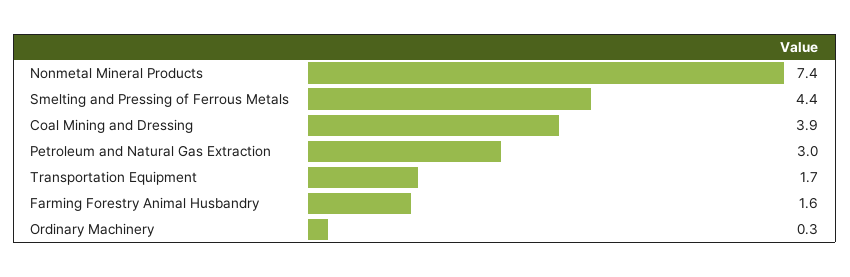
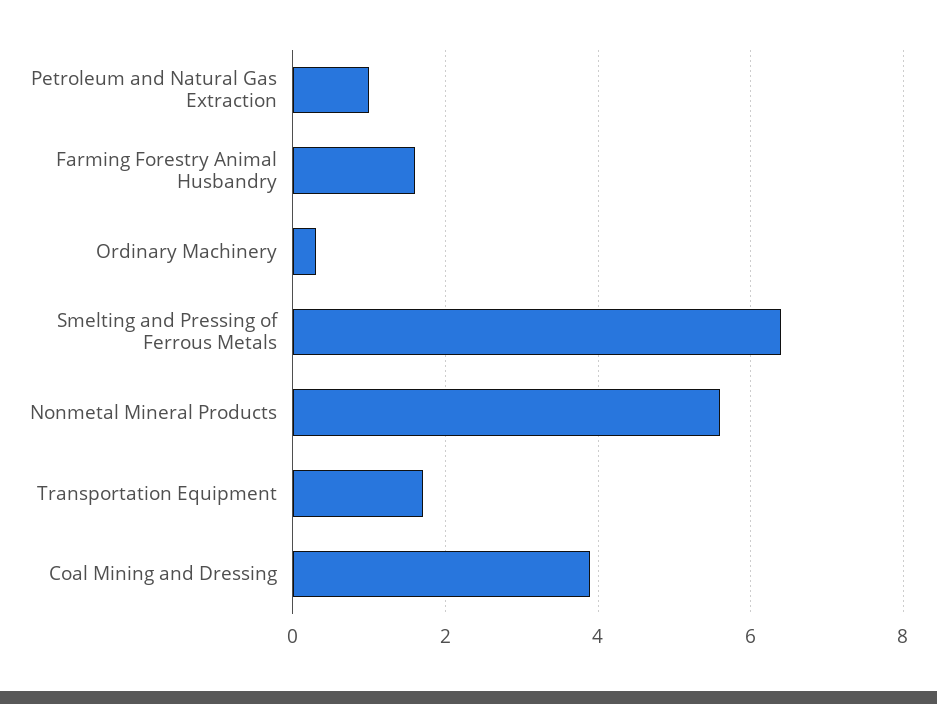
  {
-   "Nonmetal Mineral Products": 7.4,
+   "Nonmetal Mineral Products": 5.5,
-   "Smelting and Pressing of Ferrous Metals": 4.4,
+   "Smelting and Pressing of Ferrous Metals": 6.5,
    "Coal Mining and Dressing": 3.9,
-   "Petroleum and Natural Gas Extraction": 3,
+   "Petroleum and Natural Gas Extraction": 1,
    "Transportation Equipment": 1.7,
    "Farming Forestry Animal Husbandry": 1.6,
    "Ordinary Machinery": 0.3
  }

